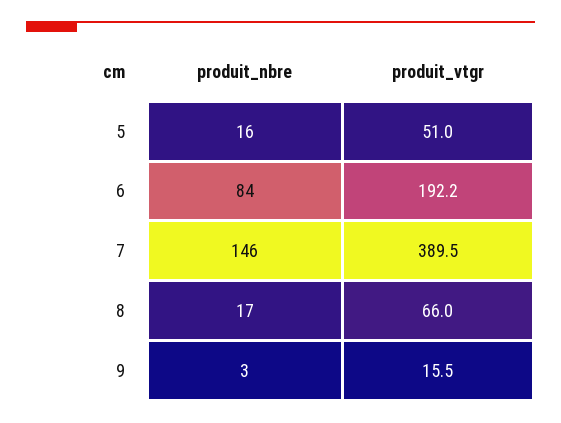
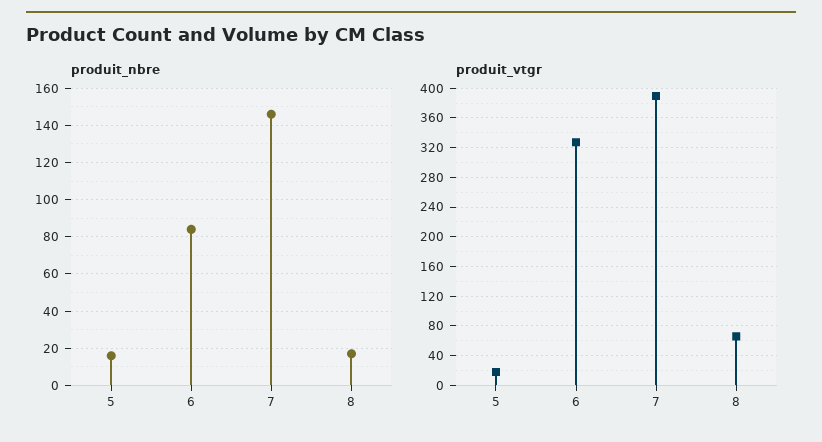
  {
    "produit_nbre": {
      "5": 16,
      "6": 84,
      "7": 146,
-     "8": 17,
+     "8": 17
-     "9": 3
    },
    "produit_vtgr": {
-     "5": 51,
+     "5": 20,
-     "6": 192.2,
+     "6": 330,
      "7": 389.5,
-     "8": 66,
+     "8": 66
-     "9": 15.5
    }
  }

